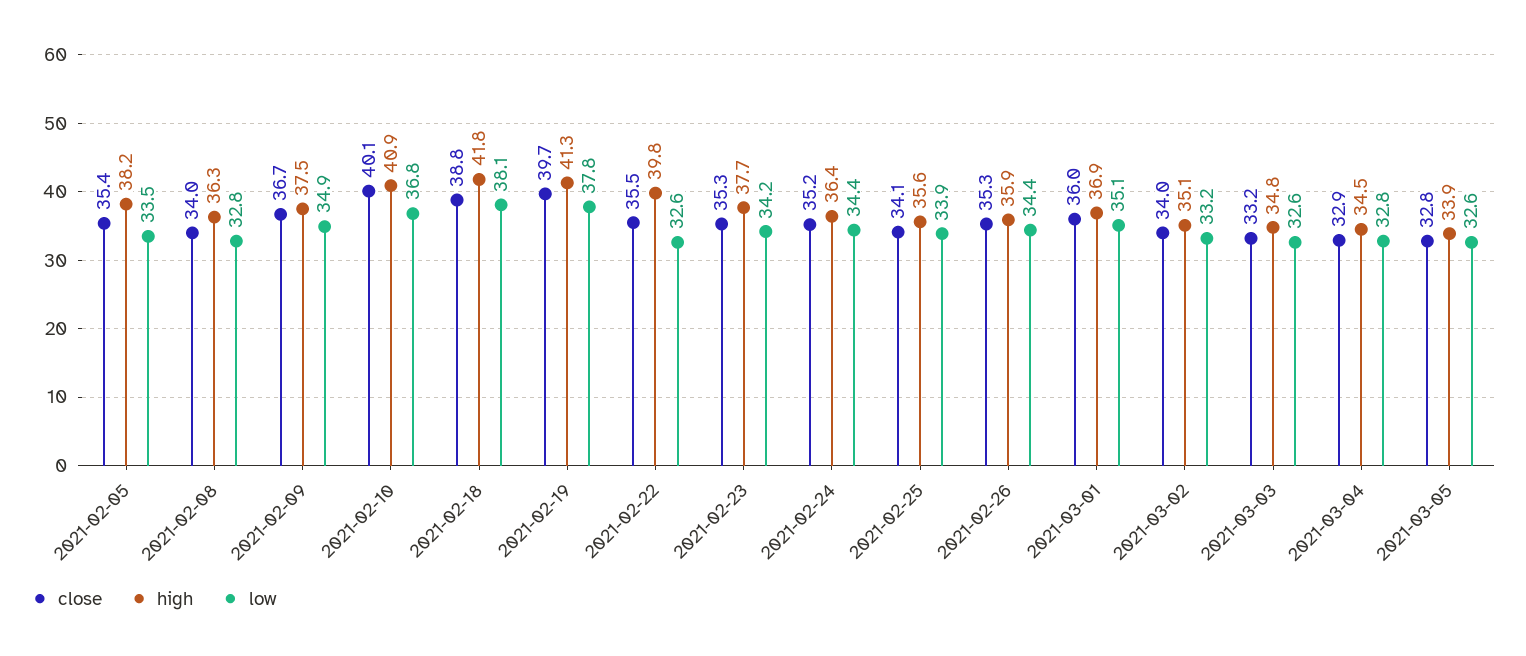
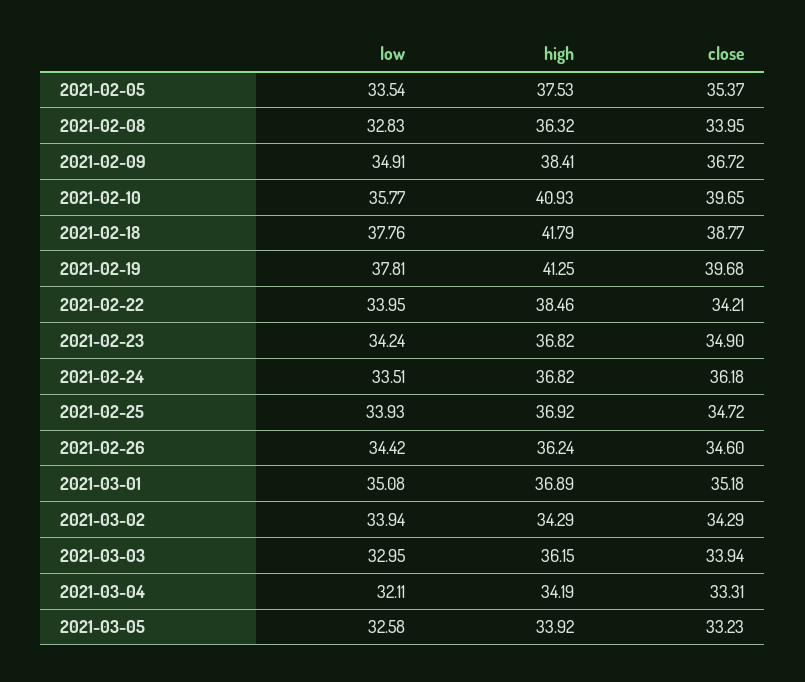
  {
    "close": {
      "2021-02-05": 35.37,
      "2021-02-08": 33.95,
      "2021-02-09": 36.72,
-     "2021-02-10": 40.1,
+     "2021-02-10": 39.65,
      "2021-02-18": 38.77,
      "2021-02-19": 39.68,
-     "2021-02-22": 35.5,
+     "2021-02-22": 34.21,
-     "2021-02-23": 35.3,
+     "2021-02-23": 34.9,
-     "2021-02-24": 35.2,
+     "2021-02-24": 36.18,
-     "2021-02-25": 34.1,
+     "2021-02-25": 34.72,
-     "2021-02-26": 35.3,
+     "2021-02-26": 34.6,
-     "2021-03-01": 36,
+     "2021-03-01": 35.18,
-     "2021-03-02": 34,
+     "2021-03-02": 34.29,
-     "2021-03-03": 33.2,
+     "2021-03-03": 33.94,
-     "2021-03-04": 32.9,
+     "2021-03-04": 33.31,
-     "2021-03-05": 32.8
+     "2021-03-05": 33.23
    },
    "high": {
-     "2021-02-05": 38.2,
+     "2021-02-05": 37.53,
      "2021-02-08": 36.32,
-     "2021-02-09": 37.5,
+     "2021-02-09": 38.41,
      "2021-02-10": 40.93,
      "2021-02-18": 41.79,
      "2021-02-19": 41.25,
-     "2021-02-22": 39.8,
+     "2021-02-22": 38.46,
-     "2021-02-23": 37.7,
+     "2021-02-23": 36.82,
-     "2021-02-24": 36.4,
+     "2021-02-24": 36.82,
-     "2021-02-25": 35.6,
+     "2021-02-25": 36.92,
-     "2021-02-26": 35.9,
+     "2021-02-26": 36.24,
      "2021-03-01": 36.89,
-     "2021-03-02": 35.1,
+     "2021-03-02": 34.29,
-     "2021-03-03": 34.8,
+     "2021-03-03": 36.15,
-     "2021-03-04": 34.5,
+     "2021-03-04": 34.19,
      "2021-03-05": 33.92
    },
    "low": {
      "2021-02-05": 33.54,
      "2021-02-08": 32.83,
      "2021-02-09": 34.91,
-     "2021-02-10": 36.8,
+     "2021-02-10": 35.77,
-     "2021-02-18": 38.1,
+     "2021-02-18": 37.76,
      "2021-02-19": 37.81,
-     "2021-02-22": 32.6,
+     "2021-02-22": 33.95,
      "2021-02-23": 34.24,
-     "2021-02-24": 34.4,
+     "2021-02-24": 33.51,
      "2021-02-25": 33.93,
      "2021-02-26": 34.42,
      "2021-03-01": 35.08,
-     "2021-03-02": 33.2,
+     "2021-03-02": 33.94,
-     "2021-03-03": 32.6,
+     "2021-03-03": 32.95,
-     "2021-03-04": 32.8,
+     "2021-03-04": 32.11,
      "2021-03-05": 32.58
    }
  }

